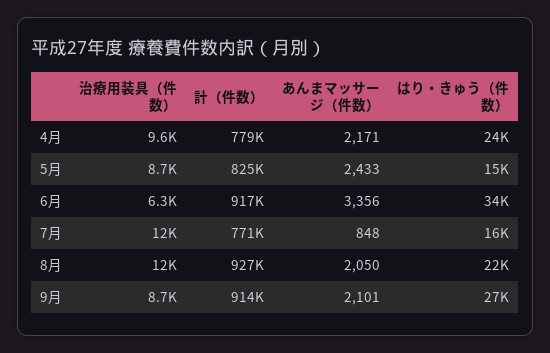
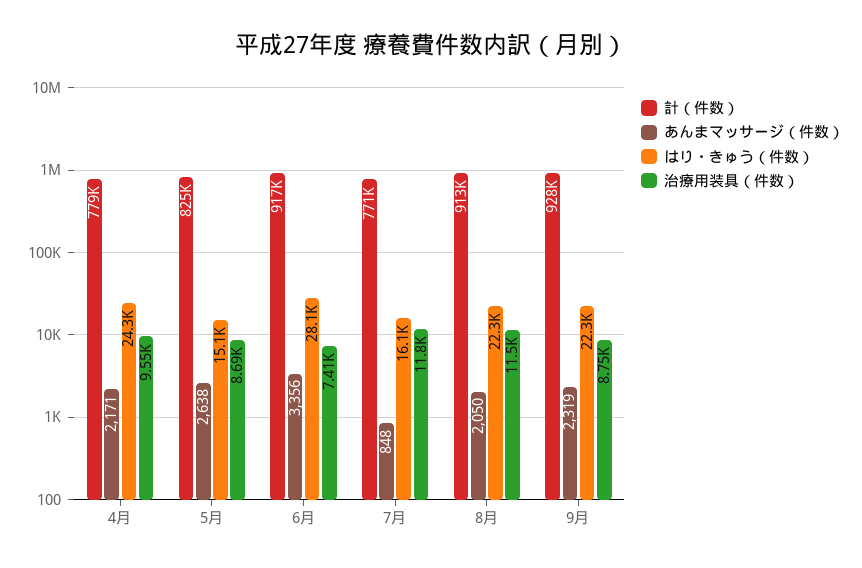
  {
    "治療用装具（件数）": {
      "4月": 9550,
      "5月": 8690,
-     "6月": 6300,
+     "6月": 7410,
      "7月": 11800,
      "8月": 11500,
      "9月": 8750
    },
    "計（件数）": {
      "4月": 779000,
      "5月": 825000,
      "6月": 917000,
      "7月": 771000,
-     "8月": 927000,
+     "8月": 913000,
-     "9月": 914000
+     "9月": 928000
    },
    "あんまマッサージ（件数）": {
      "4月": 2171,
-     "5月": 2433,
+     "5月": 2638,
      "6月": 3356,
      "7月": 848,
      "8月": 2050,
-     "9月": 2101
+     "9月": 2319
    },
    "はり・きゅう（件数）": {
      "4月": 24300,
      "5月": 15100,
-     "6月": 34000,
+     "6月": 28100,
      "7月": 16100,
      "8月": 22300,
-     "9月": 27000
+     "9月": 22300
    }
  }

